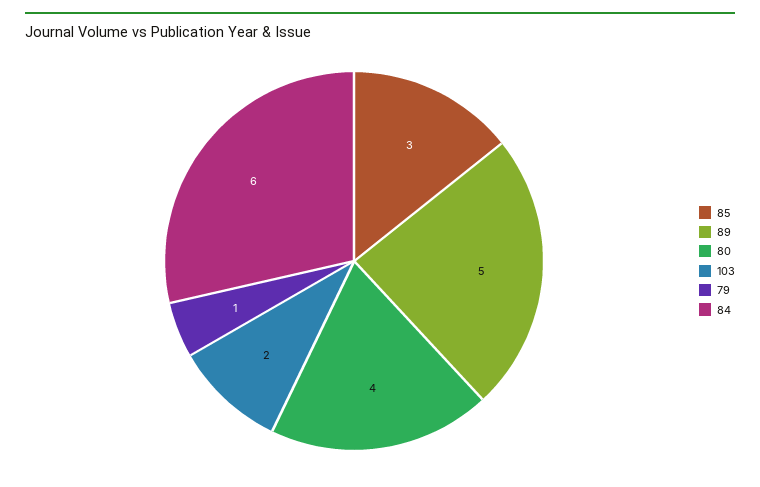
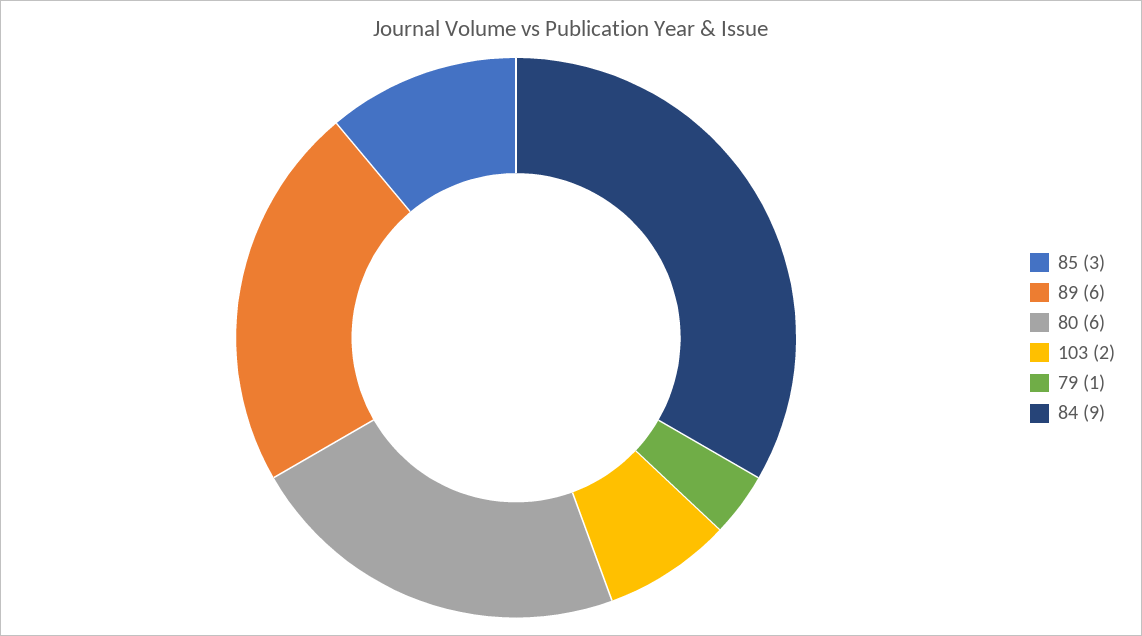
  {
    "85": 3,
-   "89": 5,
+   "89": 6,
-   "80": 4,
+   "80": 6,
    "103": 2,
    "79": 1,
-   "84": 6
+   "84": 9
  }

